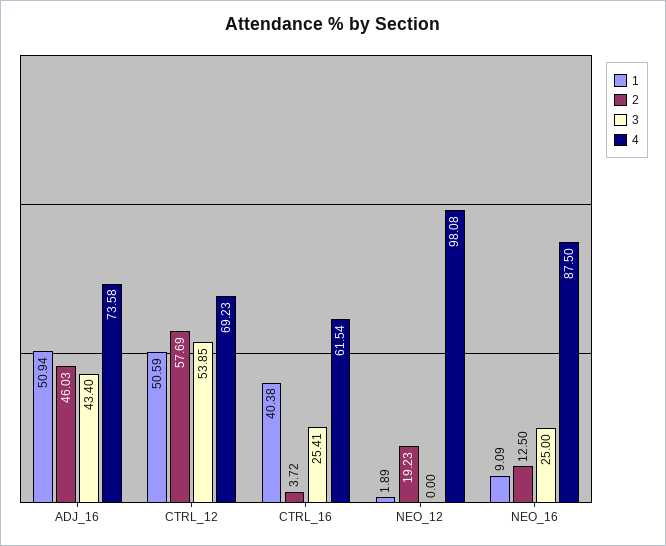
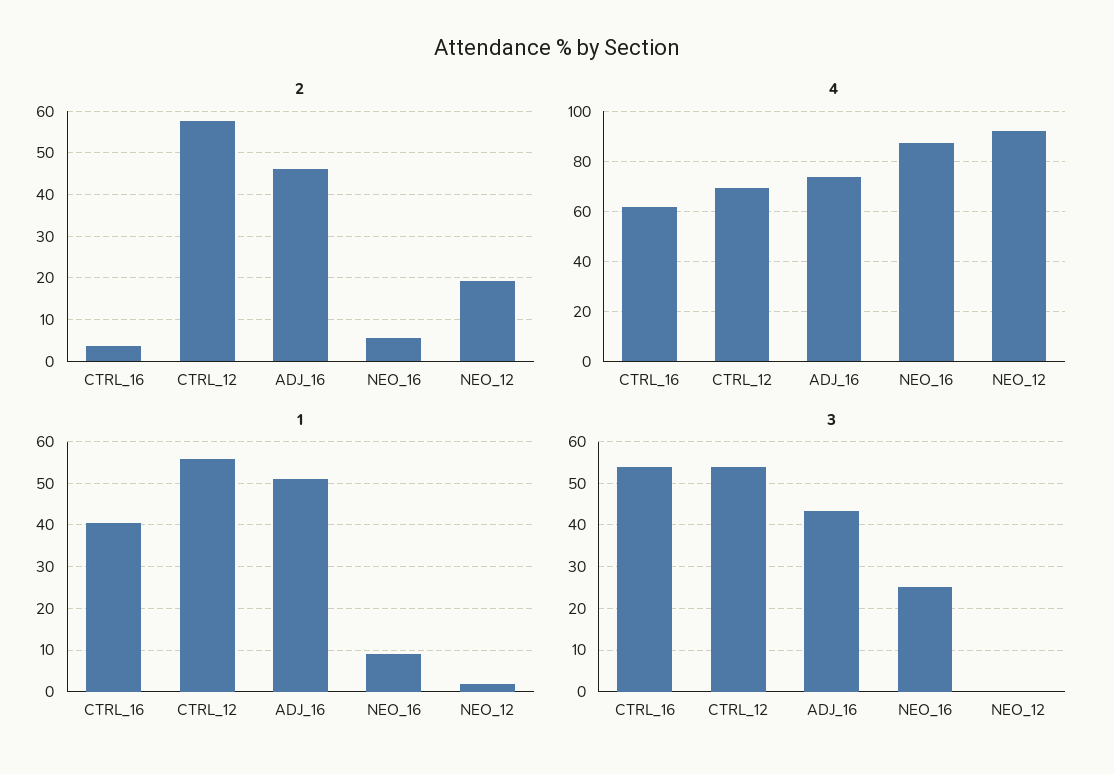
  {
    "1": {
      "ADJ_16": 50.94,
-     "CTRL_12": 50.59,
+     "CTRL_12": 56,
      "CTRL_16": 40.38,
      "NEO_12": 1.89,
      "NEO_16": 9.09
    },
    "2": {
      "ADJ_16": 46.03,
      "CTRL_12": 57.69,
      "CTRL_16": 3.72,
      "NEO_12": 19.23,
-     "NEO_16": 12.5
+     "NEO_16": 6
    },
    "3": {
      "ADJ_16": 43.4,
      "CTRL_12": 53.85,
-     "CTRL_16": 25.41,
+     "CTRL_16": 54,
      "NEO_12": 0,
      "NEO_16": 25
    },
    "4": {
      "ADJ_16": 73.58,
      "CTRL_12": 69.23,
      "CTRL_16": 61.54,
-     "NEO_12": 98.08,
+     "NEO_12": 92.5,
      "NEO_16": 87.5
    }
  }

